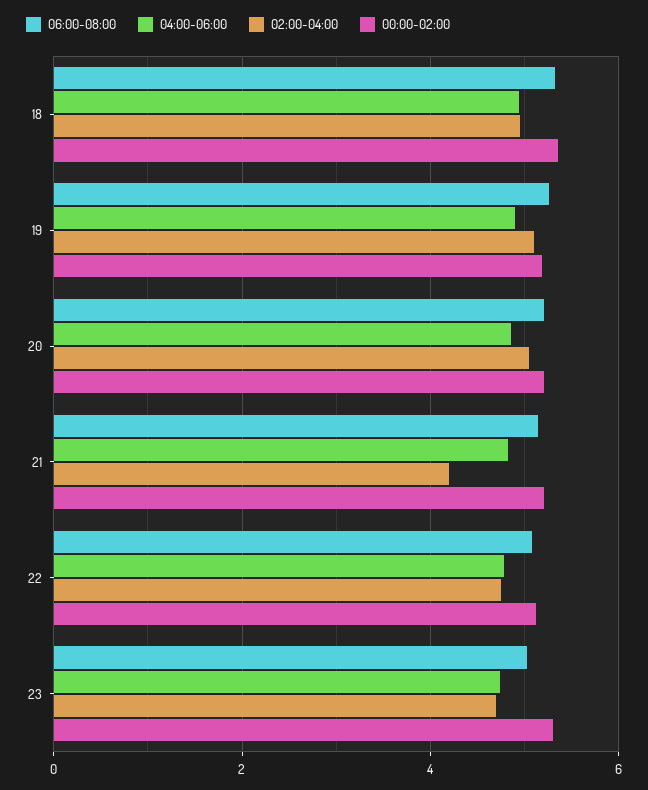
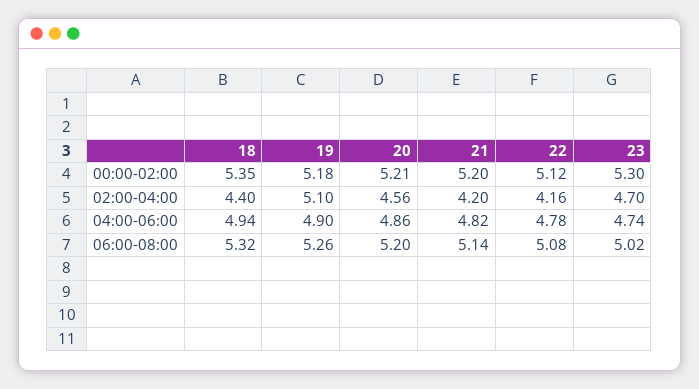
  {
    "06:00-08:00": {
      "18": 5.32,
      "19": 5.26,
      "20": 5.2,
      "21": 5.14,
      "22": 5.08,
      "23": 5.02
    },
    "04:00-06:00": {
      "18": 4.94,
      "19": 4.9,
      "20": 4.86,
      "21": 4.82,
      "22": 4.78,
      "23": 4.74
    },
    "02:00-04:00": {
-     "18": 5,
+     "18": 4.4,
      "19": 5.1,
-     "20": 5,
+     "20": 4.56,
      "21": 4.2,
-     "22": 4.8,
+     "22": 4.16,
      "23": 4.7
    },
    "00:00-02:00": {
      "18": 5.35,
      "19": 5.18,
      "20": 5.21,
      "21": 5.2,
      "22": 5.12,
      "23": 5.3
    }
  }

